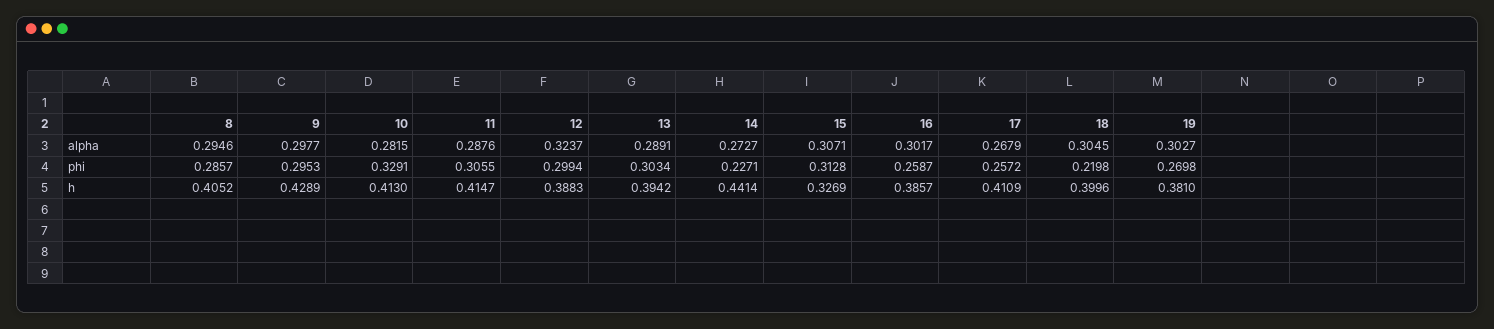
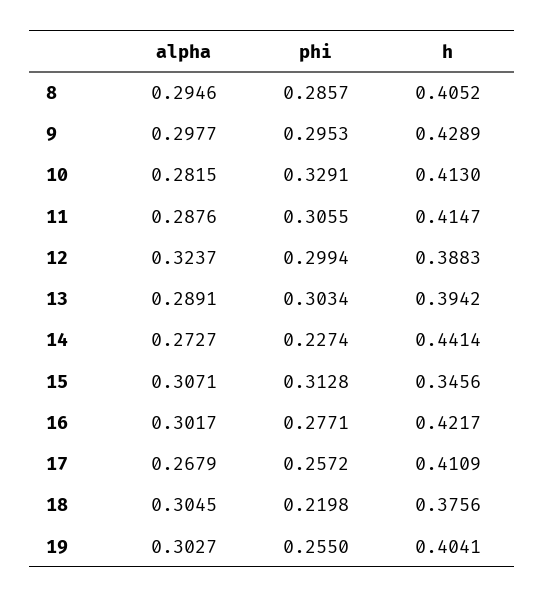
  {
    "8": {
      "alpha": 0.2946,
      "phi": 0.2857,
      "h": 0.4052
    },
    "9": {
      "alpha": 0.2977,
      "phi": 0.2953,
      "h": 0.4289
    },
    "10": {
      "alpha": 0.2815,
      "phi": 0.3291,
      "h": 0.413
    },
    "11": {
      "alpha": 0.2876,
      "phi": 0.3055,
      "h": 0.4147
    },
    "12": {
      "alpha": 0.3237,
      "phi": 0.2994,
      "h": 0.3883
    },
    "13": {
      "alpha": 0.2891,
      "phi": 0.3034,
      "h": 0.3942
    },
    "14": {
      "alpha": 0.2727,
-     "phi": 0.2271,
+     "phi": 0.2274,
      "h": 0.4414
    },
    "15": {
      "alpha": 0.3071,
      "phi": 0.3128,
-     "h": 0.3269
+     "h": 0.3456
    },
    "16": {
      "alpha": 0.3017,
-     "phi": 0.2587,
+     "phi": 0.2771,
-     "h": 0.3857
+     "h": 0.4217
    },
    "17": {
      "alpha": 0.2679,
      "phi": 0.2572,
      "h": 0.4109
    },
    "18": {
      "alpha": 0.3045,
      "phi": 0.2198,
-     "h": 0.3996
+     "h": 0.3756
    },
    "19": {
      "alpha": 0.3027,
-     "phi": 0.2698,
+     "phi": 0.255,
-     "h": 0.381
+     "h": 0.4041
    }
  }

